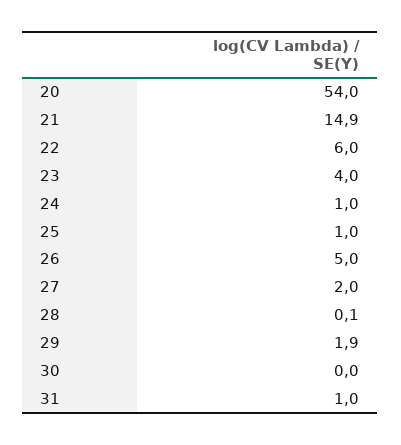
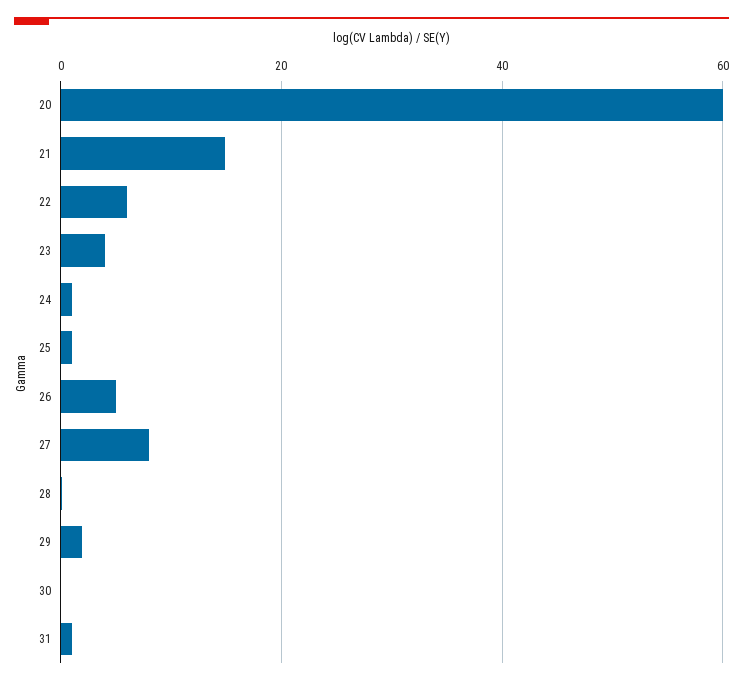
  {
-   "20": 54,
+   "20": 60,
    "21": 14.9,
    "22": 6,
    "23": 4,
    "24": 1,
    "25": 1,
    "26": 5,
-   "27": 2,
+   "27": 8,
    "28": 0.1,
    "29": 1.9,
    "30": 0,
    "31": 1
  }

